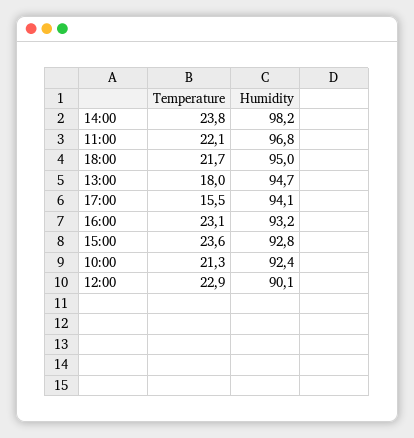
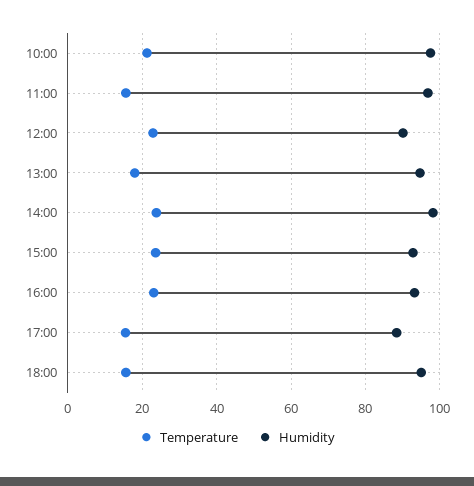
  {
    "Temperature": {
      "14:00": 23.8,
-     "11:00": 22.1,
+     "11:00": 16,
-     "18:00": 21.7,
+     "18:00": 16,
      "13:00": 18,
      "17:00": 15.5,
      "16:00": 23.1,
      "15:00": 23.6,
      "10:00": 21.3,
      "12:00": 22.9
    },
    "Humidity": {
      "14:00": 98.2,
      "11:00": 96.8,
      "18:00": 95,
      "13:00": 94.7,
-     "17:00": 94.1,
+     "17:00": 88,
      "16:00": 93.2,
      "15:00": 92.8,
-     "10:00": 92.4,
+     "10:00": 98,
      "12:00": 90.1
    }
  }

